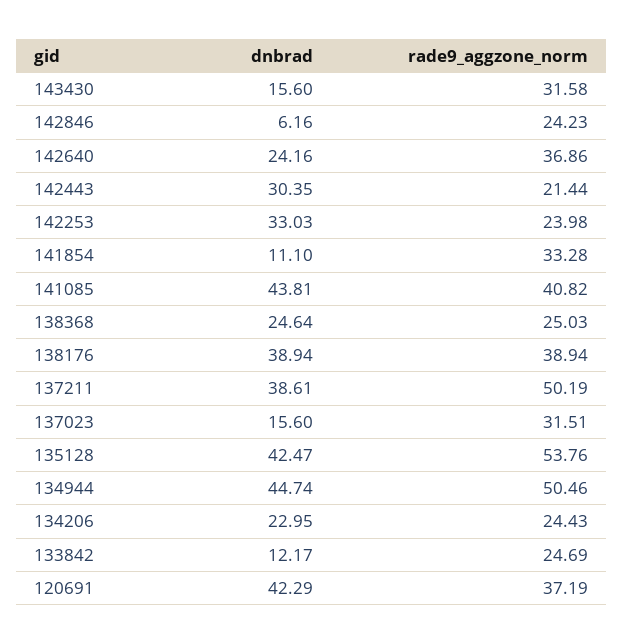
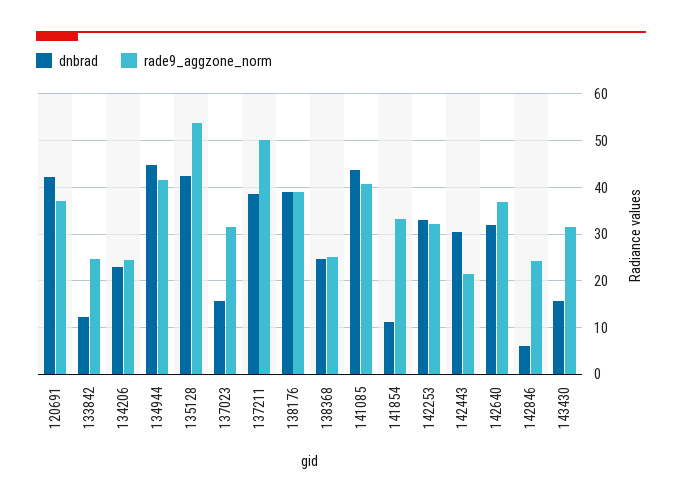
  {
    "dnbrad": {
      "143430": 15.6,
      "142846": 6.16,
-     "142640": 24.16,
+     "142640": 32,
      "142443": 30.35,
      "142253": 33.03,
      "141854": 11.1,
      "141085": 43.81,
      "138368": 24.64,
      "138176": 38.94,
      "137211": 38.61,
      "137023": 15.6,
      "135128": 42.47,
      "134944": 44.74,
      "134206": 22.95,
      "133842": 12.17,
      "120691": 42.29
    },
    "rade9_aggzone_norm": {
      "143430": 31.58,
      "142846": 24.23,
      "142640": 36.86,
      "142443": 21.44,
-     "142253": 23.98,
+     "142253": 32,
      "141854": 33.28,
      "141085": 40.82,
      "138368": 25.03,
      "138176": 38.94,
      "137211": 50.19,
      "137023": 31.51,
      "135128": 53.76,
-     "134944": 50.46,
+     "134944": 42,
      "134206": 24.43,
      "133842": 24.69,
      "120691": 37.19
    }
  }

